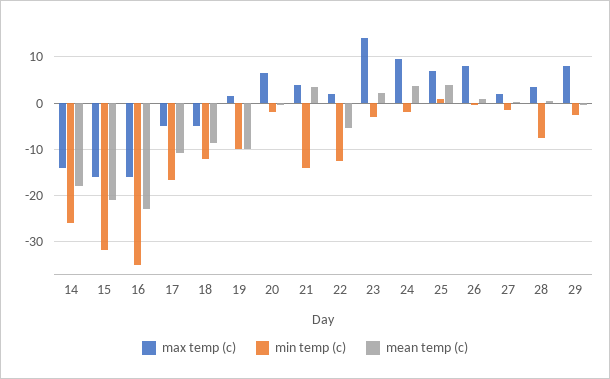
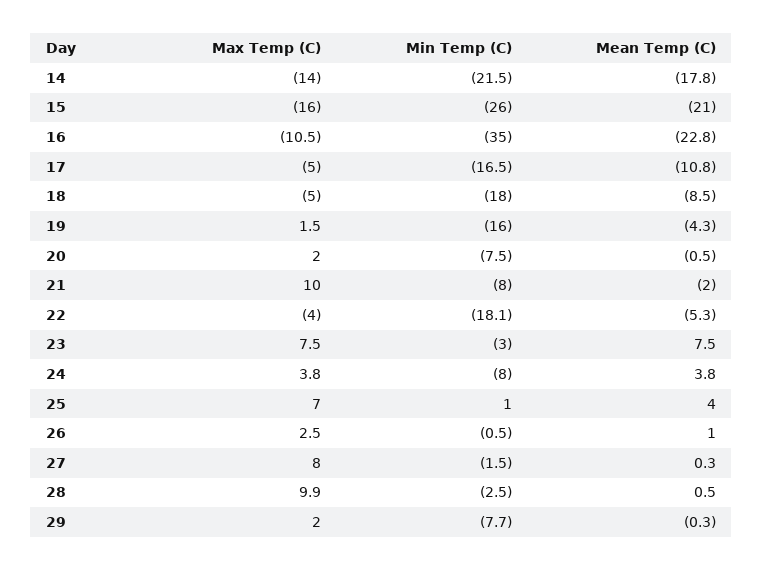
  {
    "max temp (c)": {
      "14": -14,
      "15": -16,
-     "16": -16,
+     "16": -10.5,
      "17": -5,
      "18": -5,
      "19": 1.5,
-     "20": 6,
+     "20": 2,
-     "21": 4,
+     "21": 10,
-     "22": 2,
+     "22": -4,
-     "23": 14,
+     "23": 7.5,
-     "24": 10,
+     "24": 3.8,
      "25": 7,
-     "26": 8,
+     "26": 2.5,
-     "27": 2,
+     "27": 8,
-     "28": 4,
+     "28": 9.9,
-     "29": 8
+     "29": 2
    },
    "min temp (c)": {
-     "14": -26,
+     "14": -21.5,
-     "15": -32,
+     "15": -26,
      "16": -35,
      "17": -16.5,
-     "18": -12,
+     "18": -18,
-     "19": -10,
+     "19": -16,
-     "20": -2,
+     "20": -7.5,
-     "21": -14,
+     "21": -8,
-     "22": -12,
+     "22": -18.1,
      "23": -3,
-     "24": -2,
+     "24": -8,
      "25": 1,
      "26": -0.5,
      "27": -1.5,
-     "28": -8,
+     "28": -2.5,
-     "29": -2
+     "29": -7.7
    },
    "mean temp (c)": {
      "14": -17.8,
      "15": -21,
      "16": -22.8,
      "17": -10.8,
      "18": -8.5,
-     "19": -10,
+     "19": -4.3,
      "20": -0.5,
-     "21": 4,
+     "21": -2,
      "22": -5.3,
-     "23": 2,
+     "23": 7.5,
      "24": 3.8,
      "25": 4,
      "26": 1,
      "27": 0.3,
      "28": 0.5,
      "29": -0.3
    }
  }

